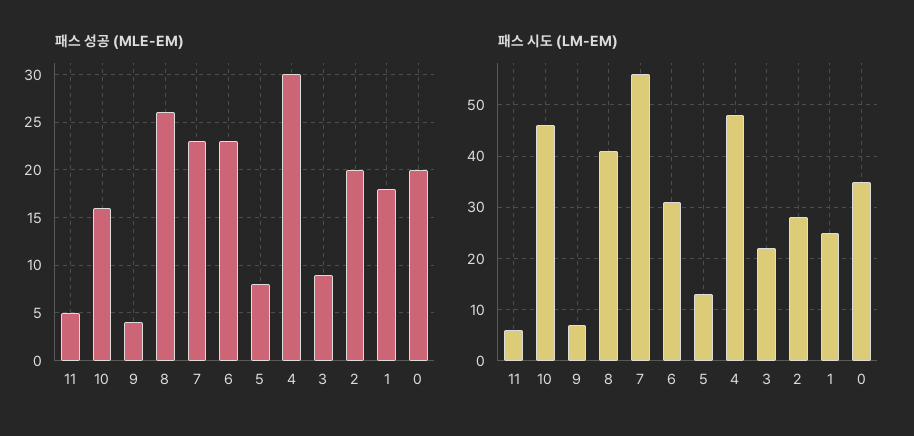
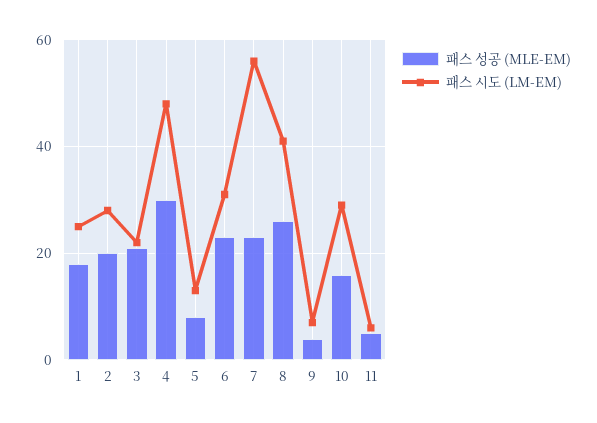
  {
    "패스 성공 (MLE-EM)": {
      "11": 5,
      "10": 16,
      "9": 4,
      "8": 26,
      "7": 23,
      "6": 23,
      "5": 8,
      "4": 30,
-     "3": 9,
+     "3": 20,
      "2": 20,
-     "1": 18,
+     "1": 18
-     "0": 20
    },
    "패스 시도 (LM-EM)": {
      "11": 5,
-     "10": 45,
+     "10": 30,
      "9": 5,
      "8": 40,
      "7": 55,
      "6": 30,
      "5": 15,
      "4": 50,
      "3": 20,
      "2": 30,
-     "1": 25,
+     "1": 25
-     "0": 35
    }
  }

